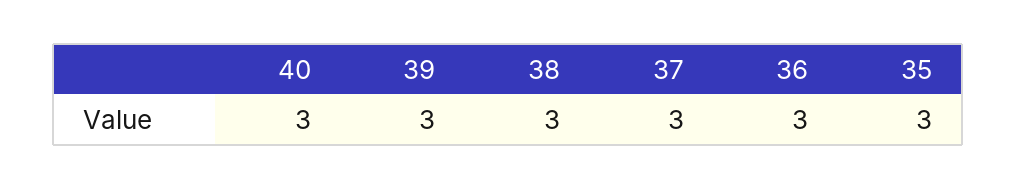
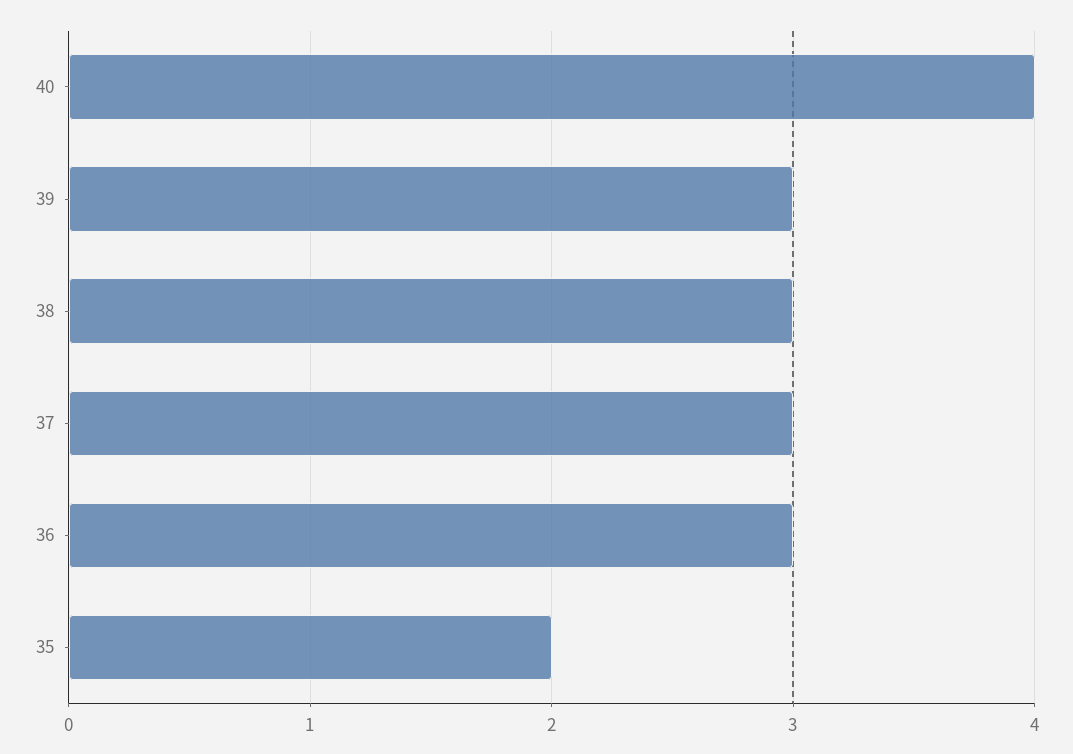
  {
-   "40": 3,
+   "40": 4,
    "39": 3,
    "38": 3,
    "37": 3,
    "36": 3,
-   "35": 3
+   "35": 2
  }

